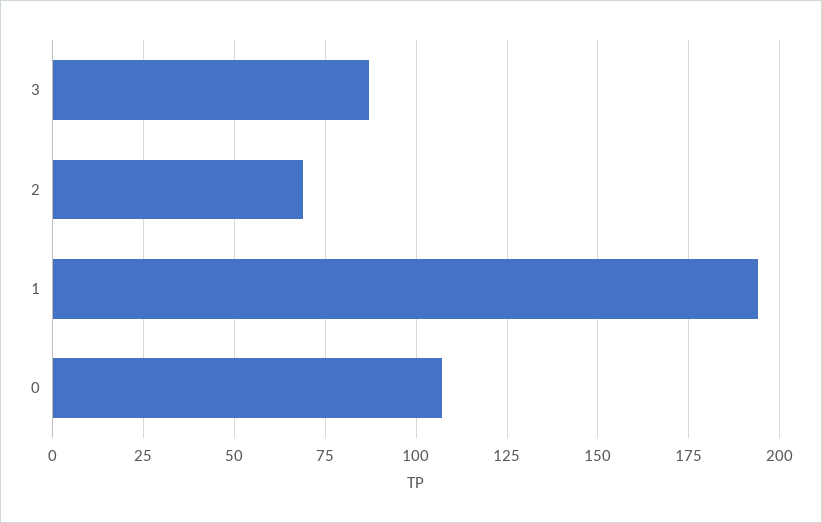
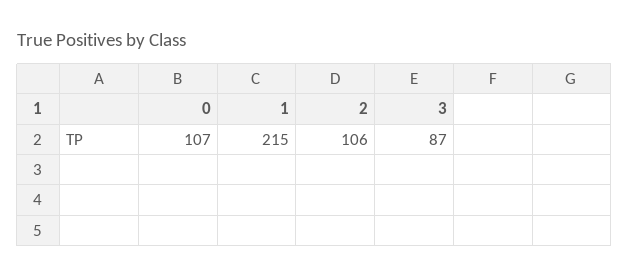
  {
    "3": 87,
-   "2": 70,
+   "2": 106,
-   "1": 195,
+   "1": 215,
    "0": 107
  }

